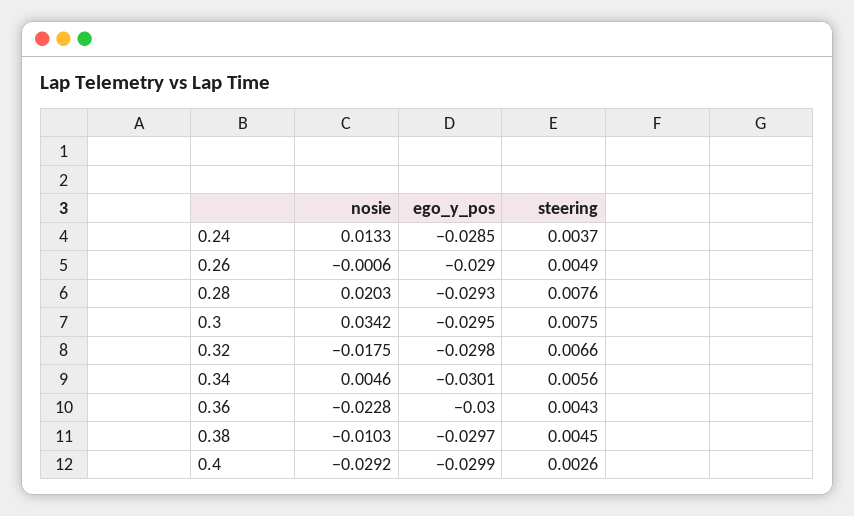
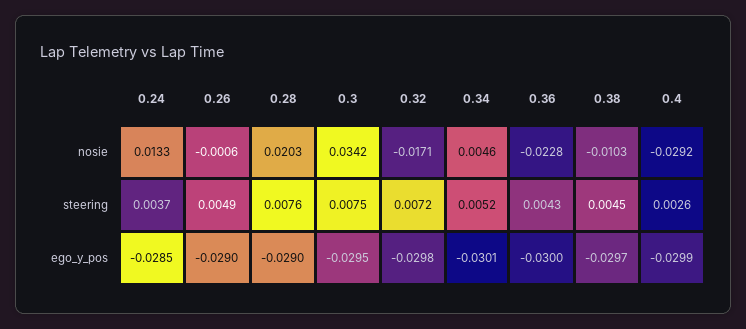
  {
    "nosie": {
      "0.24": 0.0133,
      "0.26": -0.0006,
      "0.28": 0.0203,
      "0.3": 0.0342,
-     "0.32": -0.0175,
+     "0.32": -0.0171,
      "0.34": 0.0046,
      "0.36": -0.0228,
      "0.38": -0.0103,
      "0.4": -0.0292
    },
    "ego_y_pos": {
      "0.24": -0.0285,
      "0.26": -0.029,
-     "0.28": -0.0293,
+     "0.28": -0.029,
      "0.3": -0.0295,
      "0.32": -0.0298,
      "0.34": -0.0301,
      "0.36": -0.03,
      "0.38": -0.0297,
      "0.4": -0.0299
    },
    "steering": {
      "0.24": 0.0037,
      "0.26": 0.0049,
      "0.28": 0.0076,
      "0.3": 0.0075,
-     "0.32": 0.0066,
+     "0.32": 0.0072,
-     "0.34": 0.0056,
+     "0.34": 0.0052,
      "0.36": 0.0043,
      "0.38": 0.0045,
      "0.4": 0.0026
    }
  }

